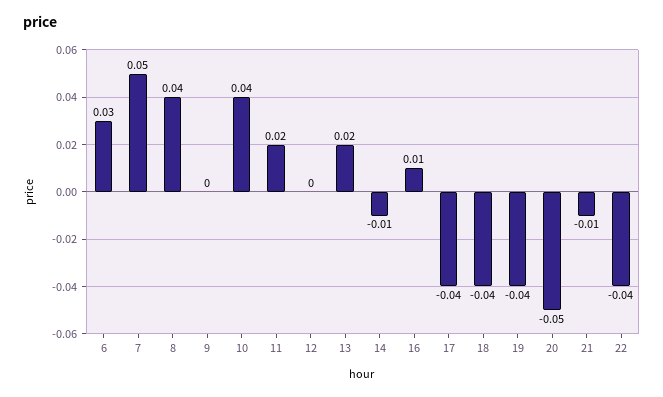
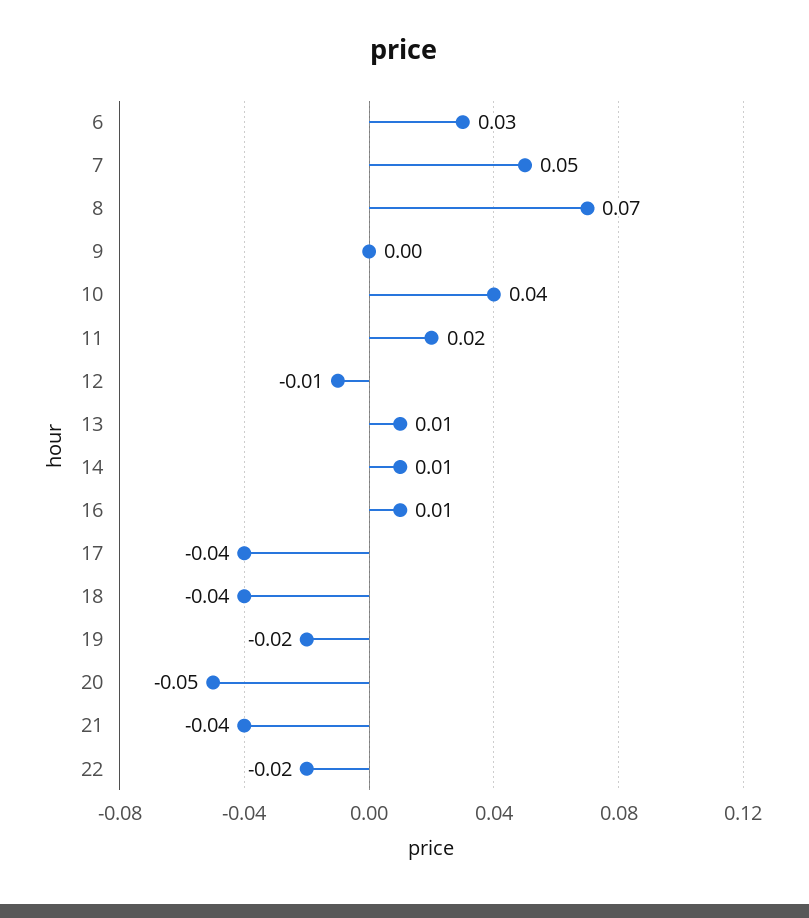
  {
    "6": 0.03,
    "7": 0.05,
-   "8": 0.04,
+   "8": 0.07,
    "9": 0,
    "10": 0.04,
    "11": 0.02,
-   "12": 0,
+   "12": -0.01,
-   "13": 0.02,
+   "13": 0.01,
-   "14": -0.01,
+   "14": 0.01,
    "16": 0.01,
    "17": -0.04,
    "18": -0.04,
-   "19": -0.04,
+   "19": -0.02,
    "20": -0.05,
-   "21": -0.01,
+   "21": -0.04,
-   "22": -0.04
+   "22": -0.02
  }

